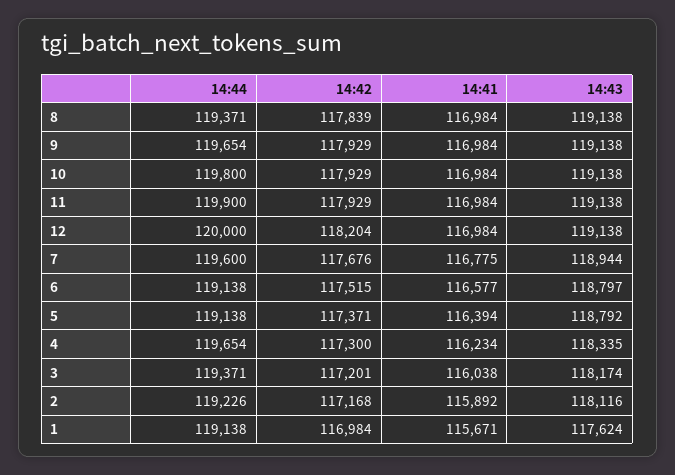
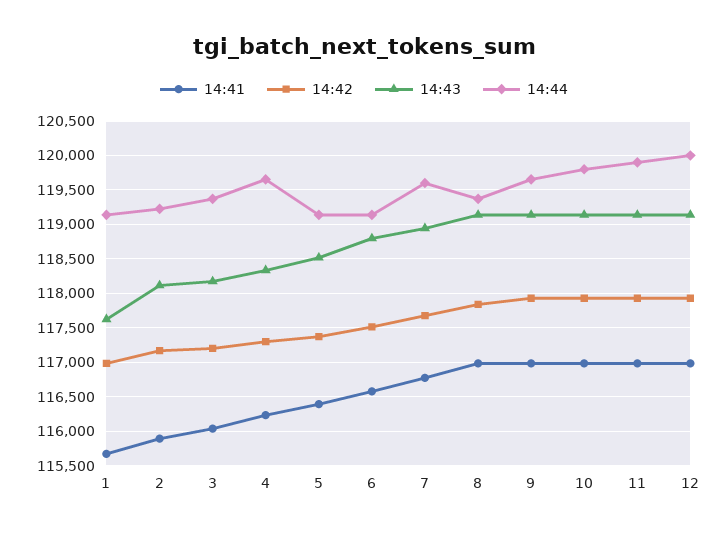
  {
    "14:44": {
      "8": 119371,
      "9": 119654,
      "10": 119800,
      "11": 119900,
      "12": 120000,
      "7": 119600,
      "6": 119138,
      "5": 119138,
      "4": 119654,
      "3": 119371,
      "2": 119226,
      "1": 119138
    },
    "14:42": {
      "8": 117839,
      "9": 117929,
      "10": 117929,
      "11": 117929,
-     "12": 118204,
+     "12": 117900,
      "7": 117676,
      "6": 117515,
      "5": 117371,
      "4": 117300,
      "3": 117201,
      "2": 117168,
      "1": 116984
    },
    "14:41": {
      "8": 116984,
      "9": 116984,
      "10": 116984,
      "11": 116984,
      "12": 116984,
      "7": 116775,
      "6": 116577,
      "5": 116394,
      "4": 116234,
      "3": 116038,
      "2": 115892,
      "1": 115671
    },
    "14:43": {
      "8": 119138,
      "9": 119138,
      "10": 119138,
      "11": 119138,
      "12": 119138,
      "7": 118944,
      "6": 118797,
-     "5": 118792,
+     "5": 118500,
      "4": 118335,
      "3": 118174,
      "2": 118116,
      "1": 117624
    }
  }

